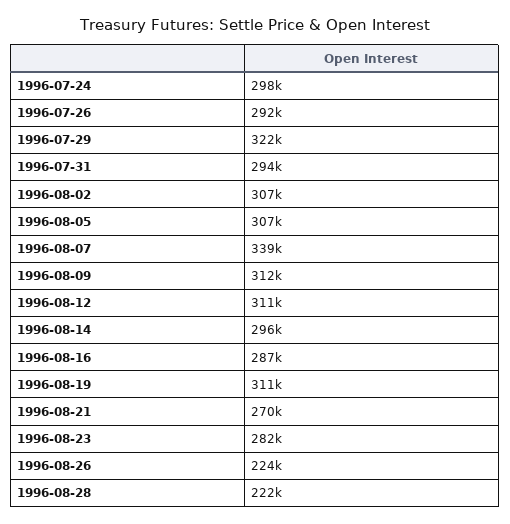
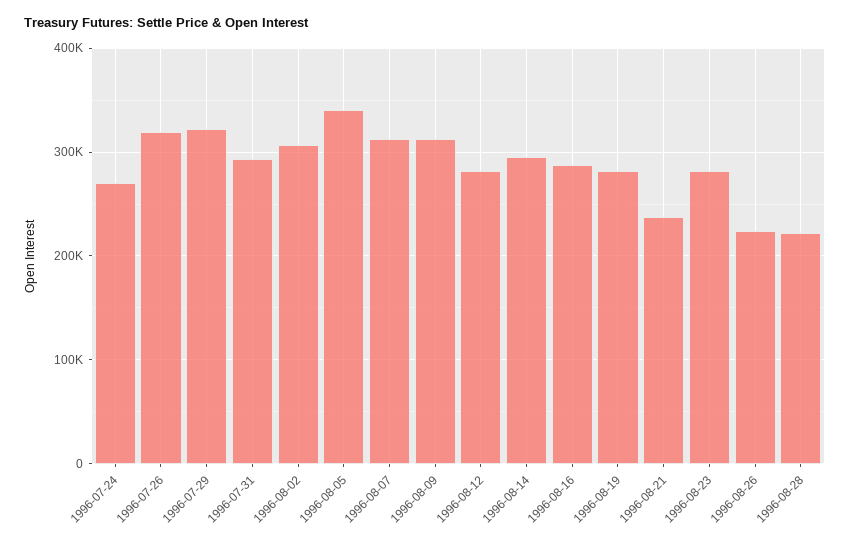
  {
-   "1996-07-24": 298000,
+   "1996-07-24": 270000,
-   "1996-07-26": 292000,
+   "1996-07-26": 320000,
    "1996-07-29": 322000,
    "1996-07-31": 294000,
    "1996-08-02": 307000,
-   "1996-08-05": 307000,
+   "1996-08-05": 340000,
-   "1996-08-07": 339000,
+   "1996-08-07": 310000,
    "1996-08-09": 312000,
-   "1996-08-12": 311000,
+   "1996-08-12": 280000,
    "1996-08-14": 296000,
    "1996-08-16": 287000,
-   "1996-08-19": 311000,
+   "1996-08-19": 280000,
-   "1996-08-21": 270000,
+   "1996-08-21": 240000,
    "1996-08-23": 282000,
    "1996-08-26": 224000,
    "1996-08-28": 222000
  }

